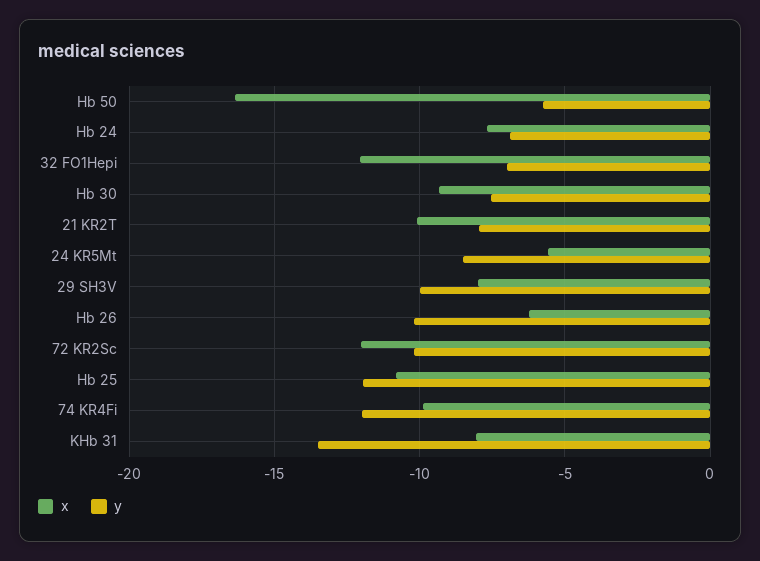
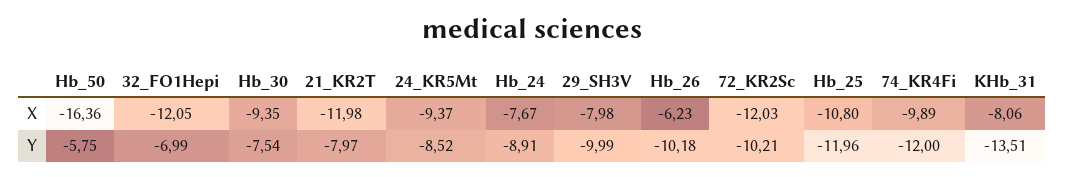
  {
    "x": {
      "Hb 50": -16.36,
      "Hb 24": -7.67,
      "32 FO1Hepi": -12.05,
      "Hb 30": -9.35,
-     "21 KR2T": -10,
+     "21 KR2T": -11.98,
-     "24 KR5Mt": -5.5,
+     "24 KR5Mt": -9.37,
      "29 SH3V": -7.98,
      "Hb 26": -6.23,
      "72 KR2Sc": -12.03,
      "Hb 25": -10.8,
      "74 KR4Fi": -9.89,
      "KHb 31": -8.06
    },
    "y": {
      "Hb 50": -5.75,
-     "Hb 24": -7,
+     "Hb 24": -8.91,
      "32 FO1Hepi": -6.99,
      "Hb 30": -7.54,
      "21 KR2T": -7.97,
      "24 KR5Mt": -8.52,
      "29 SH3V": -9.99,
      "Hb 26": -10.18,
      "72 KR2Sc": -10.21,
      "Hb 25": -11.96,
      "74 KR4Fi": -12,
      "KHb 31": -13.51
    }
  }

